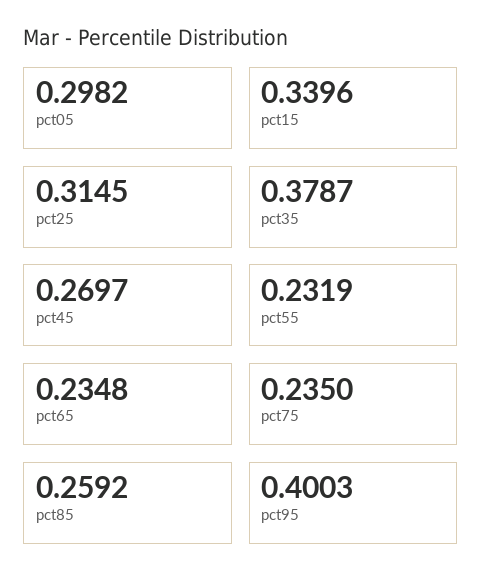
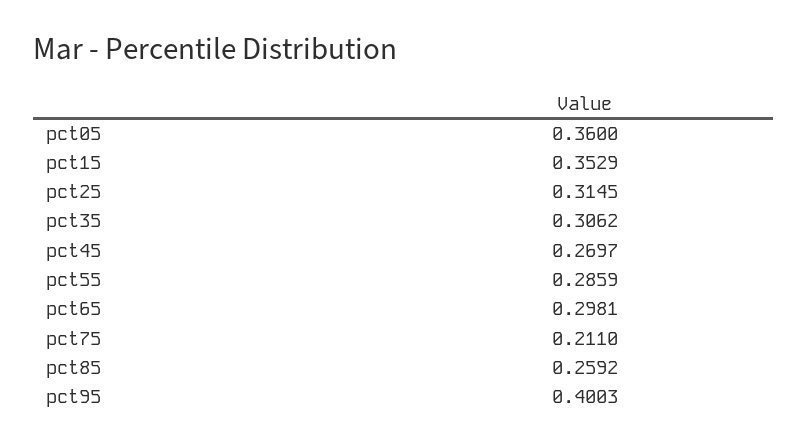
  {
-   "pct05": 0.2982,
+   "pct05": 0.36,
-   "pct15": 0.3396,
+   "pct15": 0.3529,
    "pct25": 0.3145,
-   "pct35": 0.3787,
+   "pct35": 0.3062,
    "pct45": 0.2697,
-   "pct55": 0.2319,
+   "pct55": 0.2859,
-   "pct65": 0.2348,
+   "pct65": 0.2981,
-   "pct75": 0.235,
+   "pct75": 0.211,
    "pct85": 0.2592,
    "pct95": 0.4003
  }

